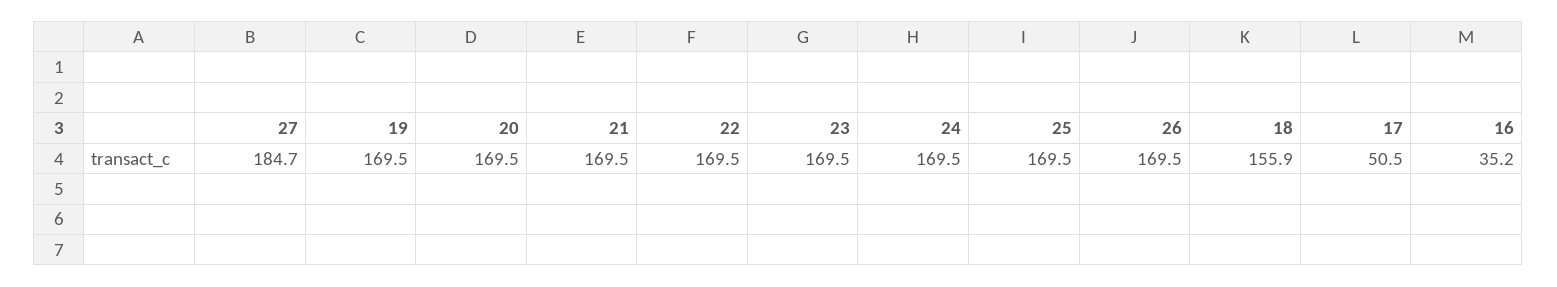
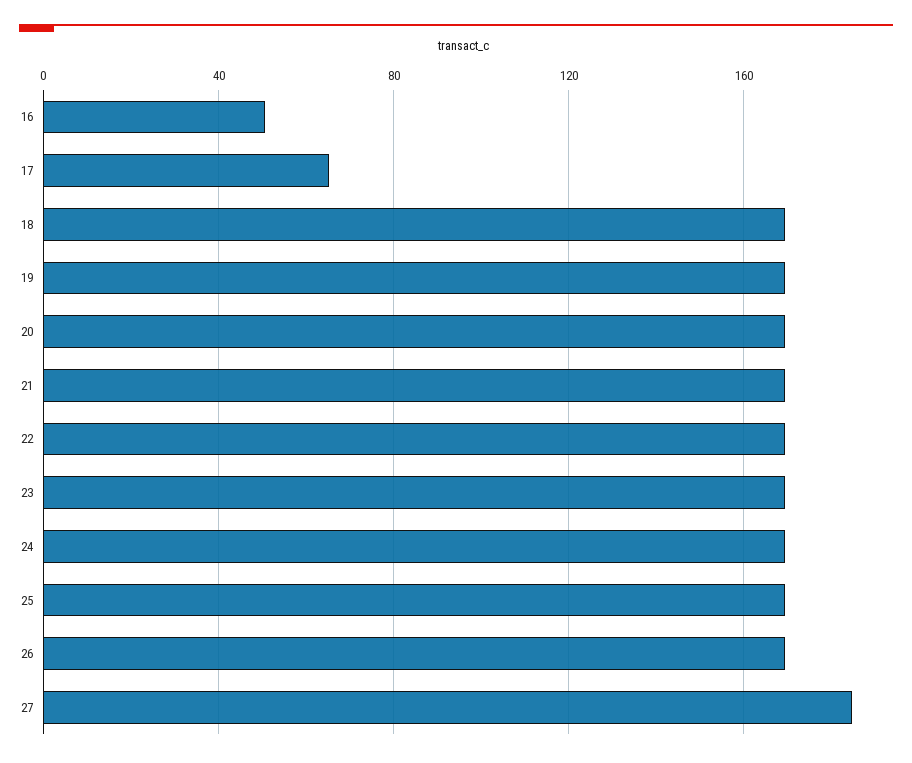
  {
    "27": 184.7,
    "19": 169.5,
    "20": 169.5,
    "21": 169.5,
    "22": 169.5,
    "23": 169.5,
    "24": 169.5,
    "25": 169.5,
    "26": 169.5,
-   "18": 155.9,
+   "18": 170,
-   "17": 50.5,
+   "17": 65,
-   "16": 35.2
+   "16": 50
  }

